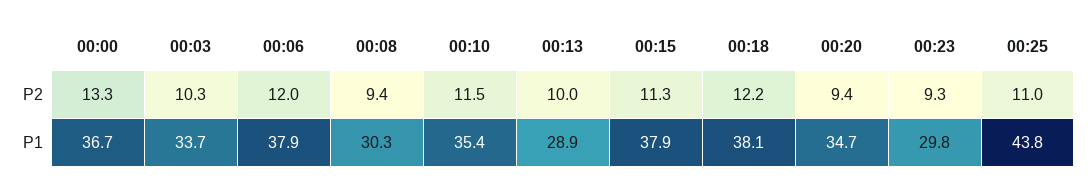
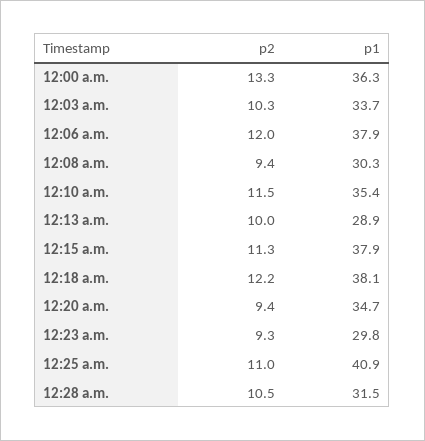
  {
    "00:00": {
      "P2": 13.3,
-     "P1": 36.7
+     "P1": 36.3
    },
    "00:03": {
      "P2": 10.3,
      "P1": 33.7
    },
    "00:06": {
      "P2": 12,
      "P1": 37.9
    },
    "00:08": {
      "P2": 9.4,
      "P1": 30.3
    },
    "00:10": {
      "P2": 11.5,
      "P1": 35.4
    },
    "00:13": {
      "P2": 10,
      "P1": 28.9
    },
    "00:15": {
      "P2": 11.3,
      "P1": 37.9
    },
    "00:18": {
      "P2": 12.2,
      "P1": 38.1
    },
    "00:20": {
      "P2": 9.4,
      "P1": 34.7
    },
    "00:23": {
      "P2": 9.3,
      "P1": 29.8
    },
    "00:25": {
      "P2": 11,
-     "P1": 43.8
+     "P1": 40.9
-   }
+   },
+   "12:28 a.m.": {
+     "P2": 10.5,
+     "P1": 31.5
+   }
  }

